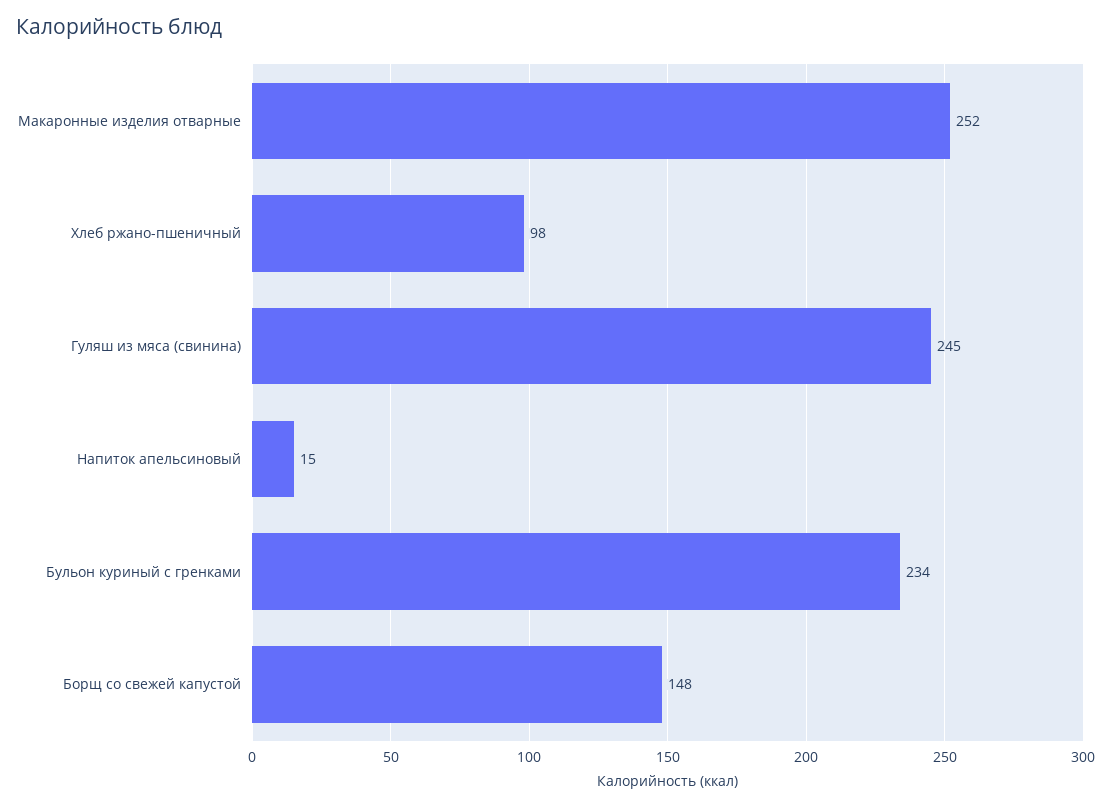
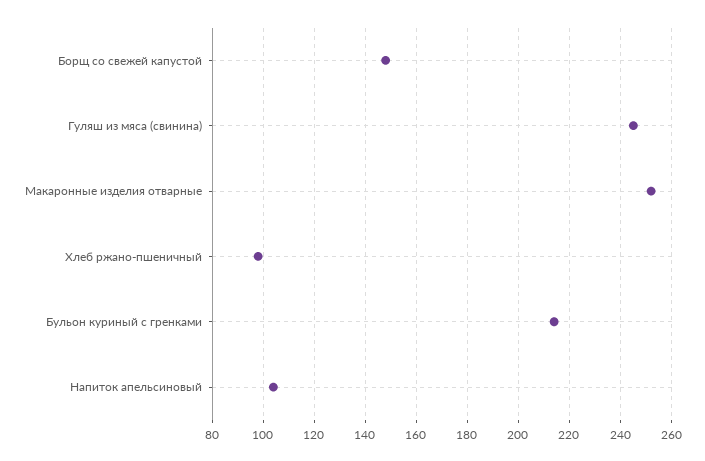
  {
    "Макаронные изделия отварные": 252,
    "Хлеб ржано-пшеничный": 98,
    "Гуляш из мяса (свинина)": 245,
-   "Напиток апельсиновый": 15,
+   "Напиток апельсиновый": 105,
-   "Бульон куриный с гренками": 234,
+   "Бульон куриный с гренками": 215,
    "Борщ со свежей капустой": 148
  }

